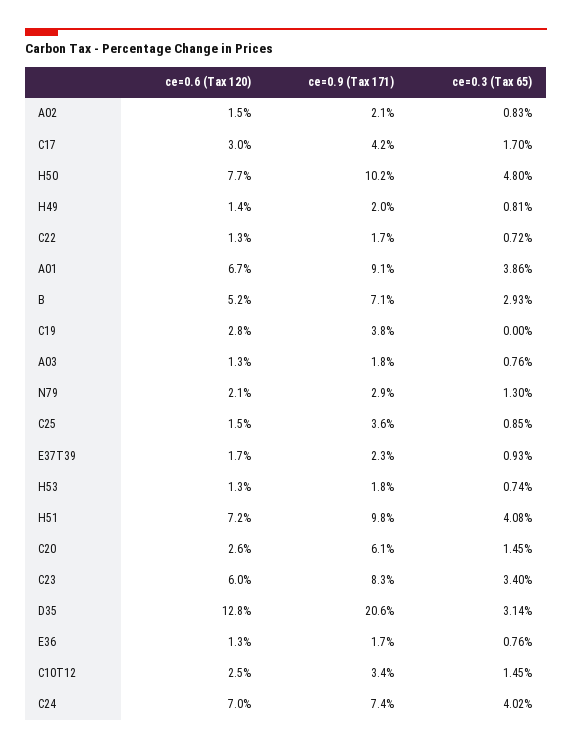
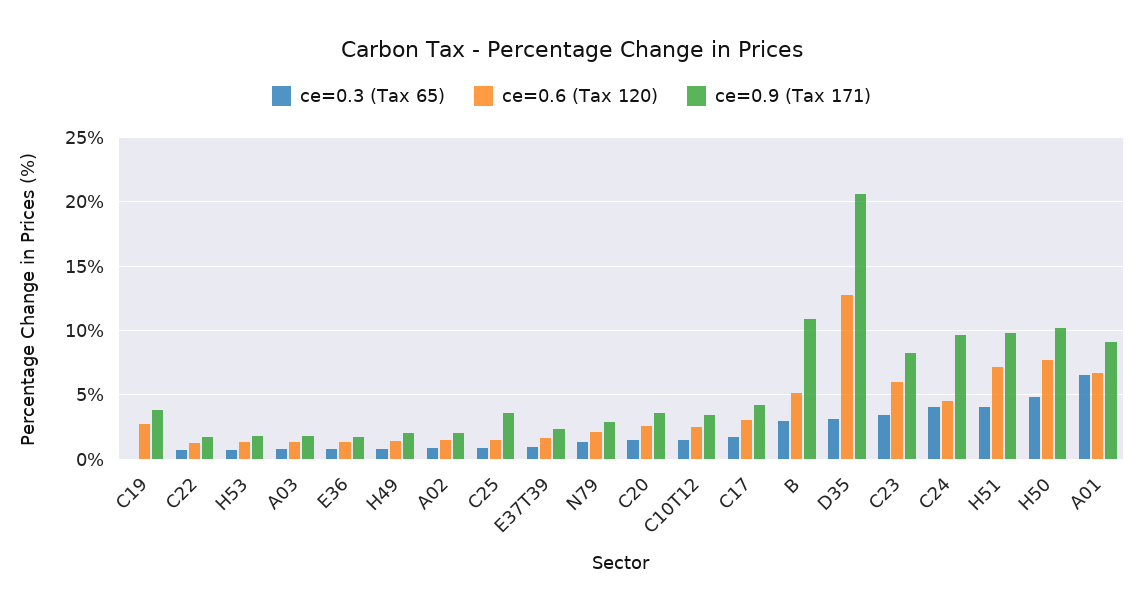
  {
    "ce=0.6 (Tax 120)": {
      "A02": 1.5,
      "C17": 3,
      "H50": 7.7,
      "H49": 1.4,
      "C22": 1.3,
      "A01": 6.7,
      "B": 5.2,
      "C19": 2.8,
      "A03": 1.3,
      "N79": 2.1,
      "C25": 1.5,
      "E37T39": 1.7,
      "H53": 1.3,
      "H51": 7.2,
      "C20": 2.6,
      "C23": 6,
      "D35": 12.8,
      "E36": 1.3,
      "C10T12": 2.5,
-     "C24": 7
+     "C24": 4.5
    },
    "ce=0.9 (Tax 171)": {
      "A02": 2.1,
      "C17": 4.2,
      "H50": 10.2,
      "H49": 2,
      "C22": 1.7,
      "A01": 9.1,
-     "B": 7.1,
+     "B": 11,
      "C19": 3.8,
      "A03": 1.8,
      "N79": 2.9,
      "C25": 3.6,
      "E37T39": 2.3,
      "H53": 1.8,
      "H51": 9.8,
-     "C20": 6.1,
+     "C20": 3.5,
      "C23": 8.3,
      "D35": 20.6,
      "E36": 1.7,
      "C10T12": 3.4,
-     "C24": 7.4
+     "C24": 9.5
    },
    "ce=0.3 (Tax 65)": {
      "A02": 0.83,
      "C17": 1.7,
      "H50": 4.8,
      "H49": 0.81,
      "C22": 0.72,
-     "A01": 3.86,
+     "A01": 6.5,
      "B": 2.93,
      "C19": 0,
      "A03": 0.76,
      "N79": 1.3,
      "C25": 0.85,
      "E37T39": 0.93,
      "H53": 0.74,
      "H51": 4.08,
      "C20": 1.45,
      "C23": 3.4,
      "D35": 3.14,
      "E36": 0.76,
      "C10T12": 1.45,
      "C24": 4.02
    }
  }

